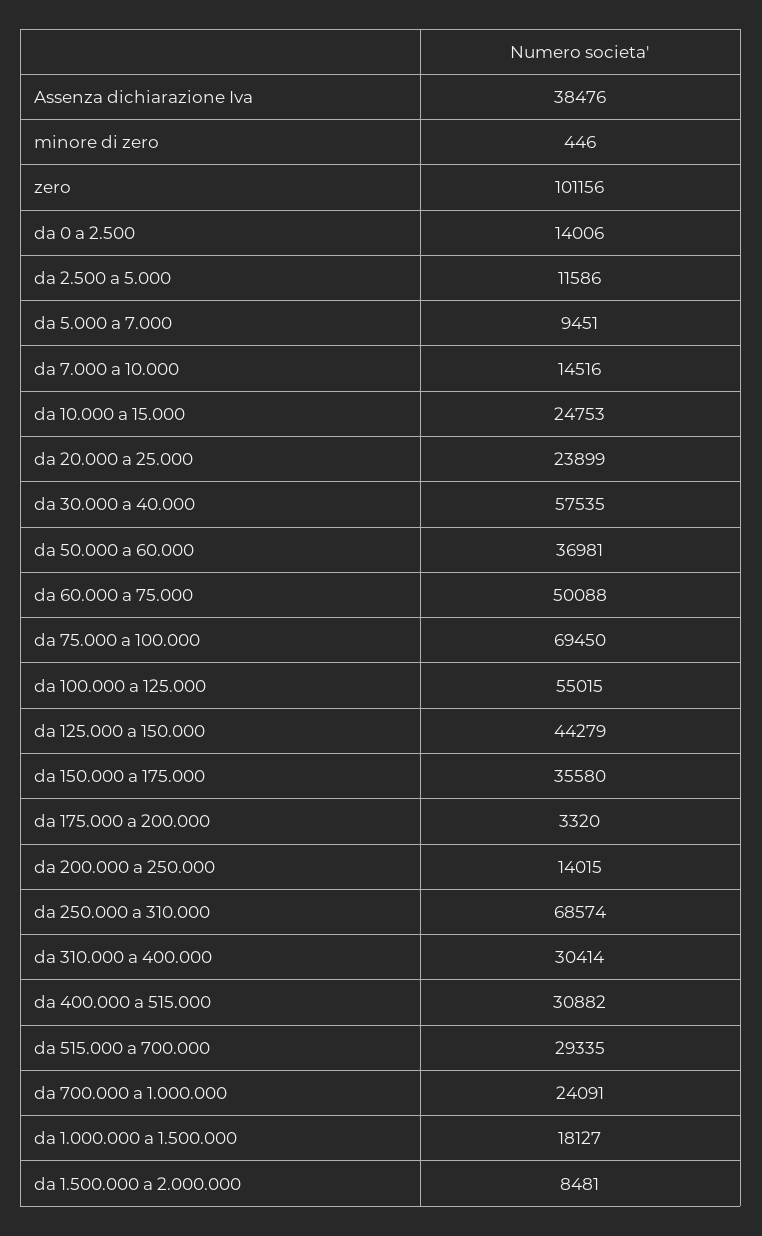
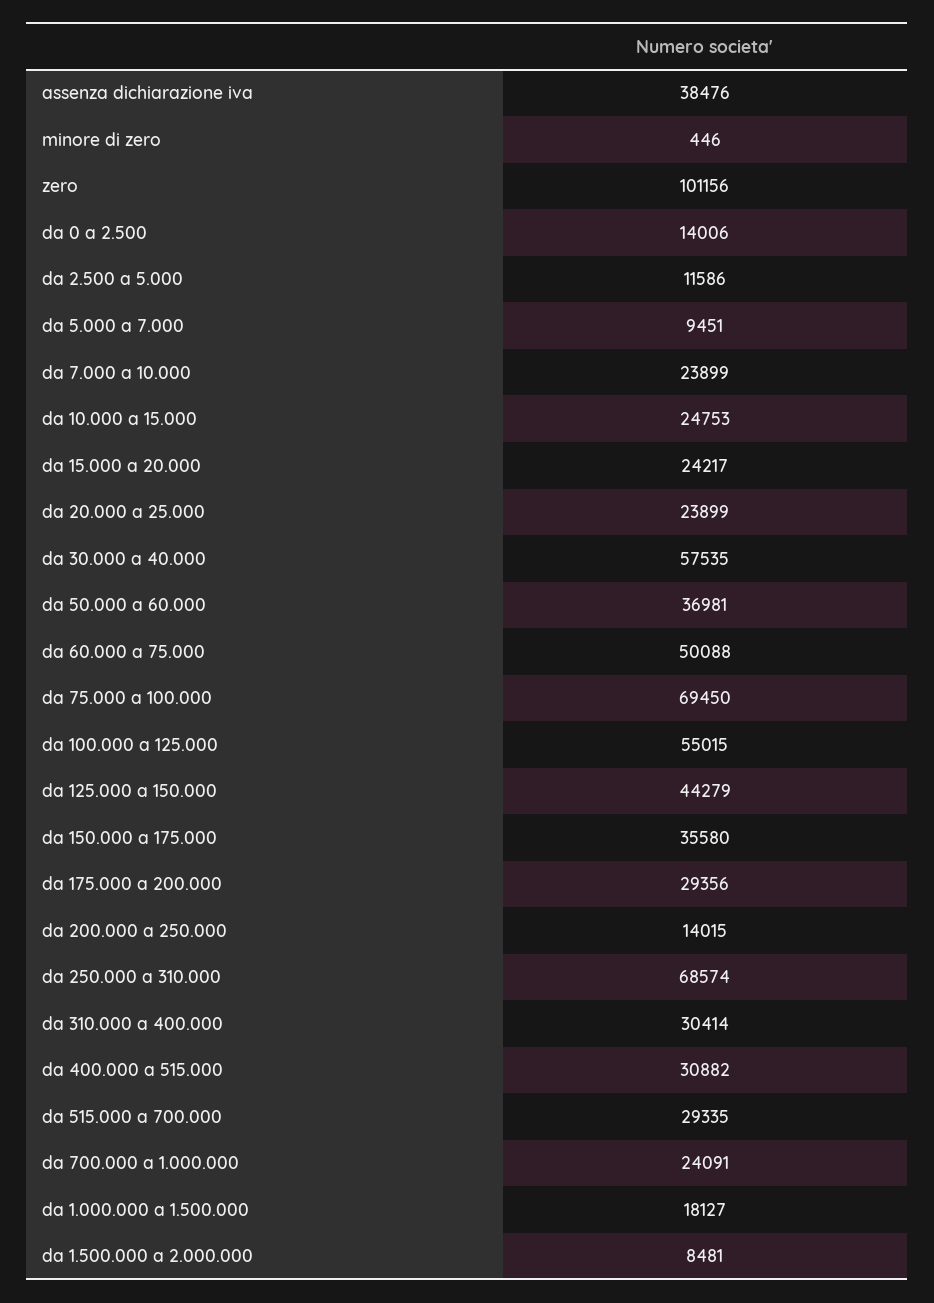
  {
    "Assenza dichiarazione Iva": 38476,
    "minore di zero": 446,
    "zero": 101156,
    "da 0 a 2.500": 14006,
    "da 2.500 a 5.000": 11586,
    "da 5.000 a 7.000": 9451,
-   "da 7.000 a 10.000": 14516,
+   "da 7.000 a 10.000": 23899,
    "da 10.000 a 15.000": 24753,
    "da 20.000 a 25.000": 23899,
    "da 30.000 a 40.000": 57535,
    "da 50.000 a 60.000": 36981,
    "da 60.000 a 75.000": 50088,
    "da 75.000 a 100.000": 69450,
    "da 100.000 a 125.000": 55015,
    "da 125.000 a 150.000": 44279,
    "da 150.000 a 175.000": 35580,
-   "da 175.000 a 200.000": 3320,
+   "da 175.000 a 200.000": 29356,
    "da 200.000 a 250.000": 14015,
    "da 250.000 a 310.000": 68574,
    "da 310.000 a 400.000": 30414,
    "da 400.000 a 515.000": 30882,
    "da 515.000 a 700.000": 29335,
    "da 700.000 a 1.000.000": 24091,
    "da 1.000.000 a 1.500.000": 18127,
-   "da 1.500.000 a 2.000.000": 8481
+   "da 1.500.000 a 2.000.000": 8481,
+   "da 15.000 a 20.000": 24217
  }

